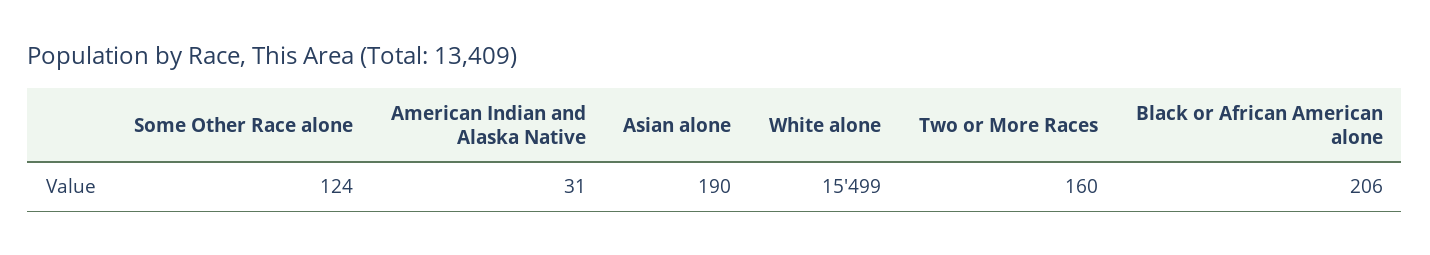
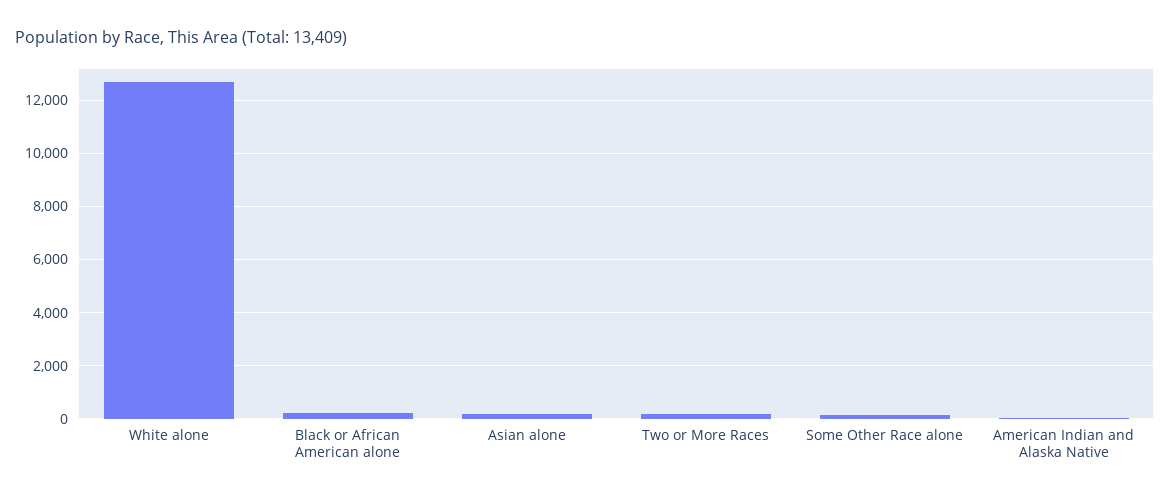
  {
    "Some Other Race alone": 124,
    "American Indian and Alaska Native": 31,
    "Asian alone": 190,
-   "White alone": 15499,
+   "White alone": 12750,
    "Two or More Races": 160,
    "Black or African American alone": 206
  }

